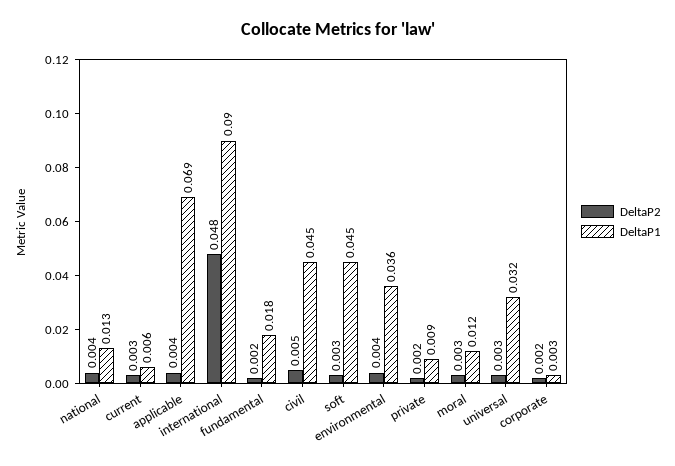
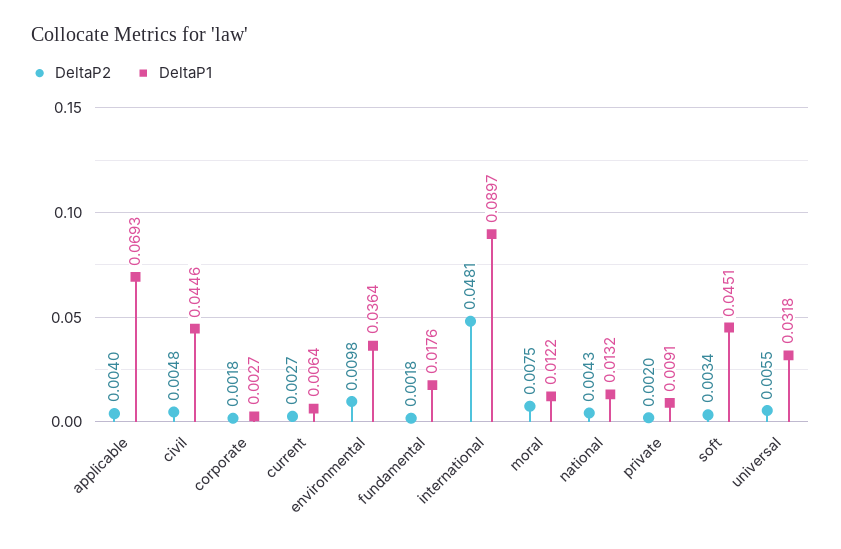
  {
    "DeltaP2": {
      "national": 0.0043,
      "current": 0.0027,
      "applicable": 0.004,
      "international": 0.0481,
      "fundamental": 0.0018,
      "civil": 0.0048,
      "soft": 0.0034,
-     "environmental": 0.004,
+     "environmental": 0.0098,
      "private": 0.002,
-     "moral": 0.003,
+     "moral": 0.0075,
-     "universal": 0.003,
+     "universal": 0.0055,
      "corporate": 0.0018
    },
    "DeltaP1": {
      "national": 0.0132,
      "current": 0.0064,
      "applicable": 0.0693,
      "international": 0.0897,
      "fundamental": 0.0176,
      "civil": 0.0446,
      "soft": 0.0451,
      "environmental": 0.0364,
      "private": 0.0091,
      "moral": 0.0122,
      "universal": 0.0318,
      "corporate": 0.0027
    }
  }

